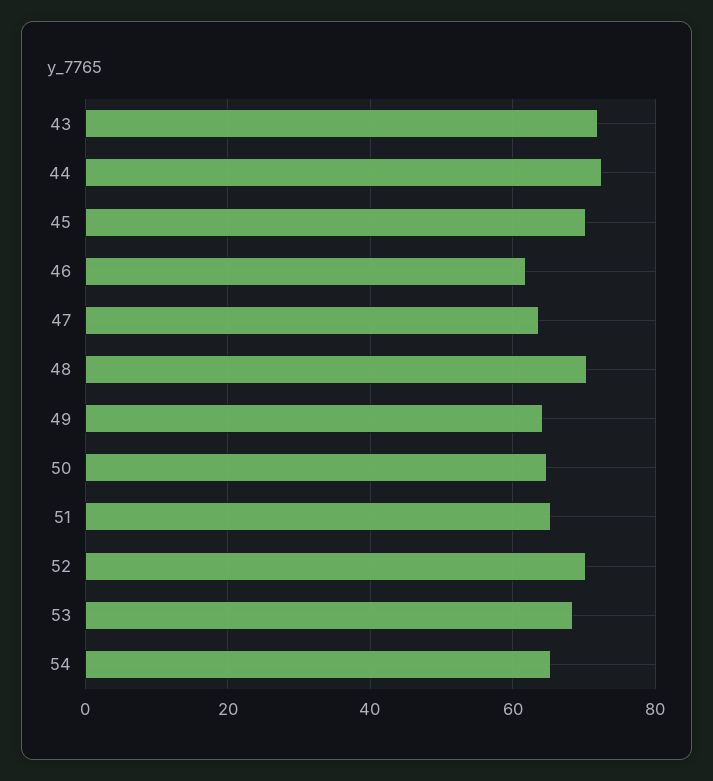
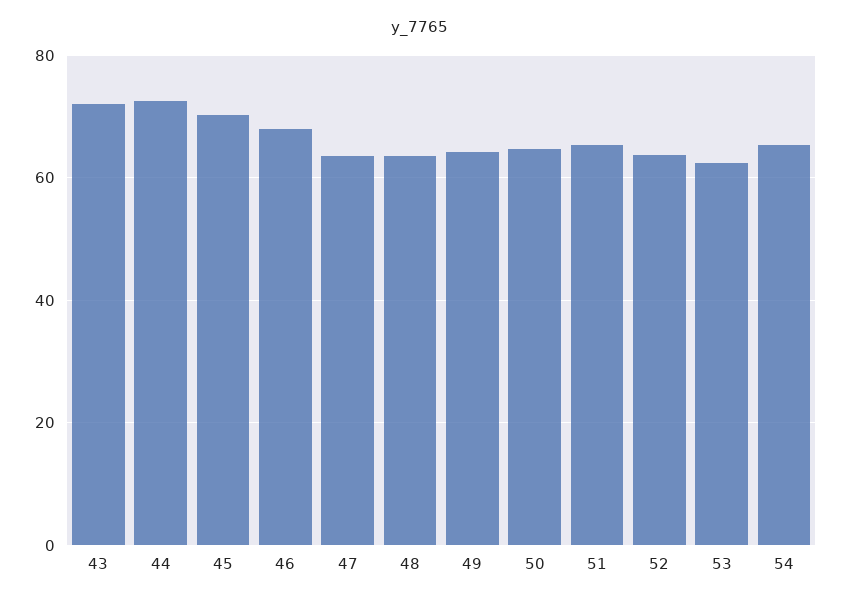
  {
    "43": 72,
    "44": 72,
    "45": 70,
-   "46": 62,
+   "46": 68,
    "47": 64,
-   "48": 70,
+   "48": 64,
    "49": 64,
    "50": 64,
    "51": 66,
-   "52": 70,
+   "52": 64,
-   "53": 68,
+   "53": 62,
    "54": 66
  }

